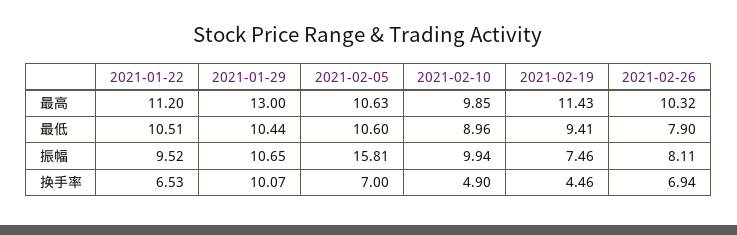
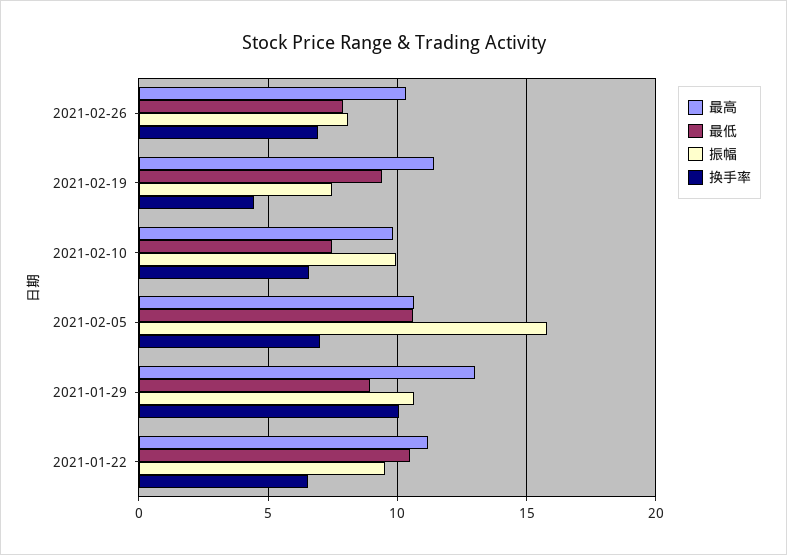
  {
    "最高": {
      "2021-01-22": 11.2,
      "2021-01-29": 13,
      "2021-02-05": 10.63,
      "2021-02-10": 9.85,
      "2021-02-19": 11.43,
      "2021-02-26": 10.32
    },
    "最低": {
      "2021-01-22": 10.51,
-     "2021-01-29": 10.44,
+     "2021-01-29": 9,
      "2021-02-05": 10.6,
-     "2021-02-10": 8.96,
+     "2021-02-10": 7.5,
      "2021-02-19": 9.41,
      "2021-02-26": 7.9
    },
    "振幅": {
      "2021-01-22": 9.52,
      "2021-01-29": 10.65,
      "2021-02-05": 15.81,
      "2021-02-10": 9.94,
      "2021-02-19": 7.46,
      "2021-02-26": 8.11
    },
    "换手率": {
      "2021-01-22": 6.53,
      "2021-01-29": 10.07,
      "2021-02-05": 7,
-     "2021-02-10": 4.9,
+     "2021-02-10": 6.5,
      "2021-02-19": 4.46,
      "2021-02-26": 6.94
    }
  }

